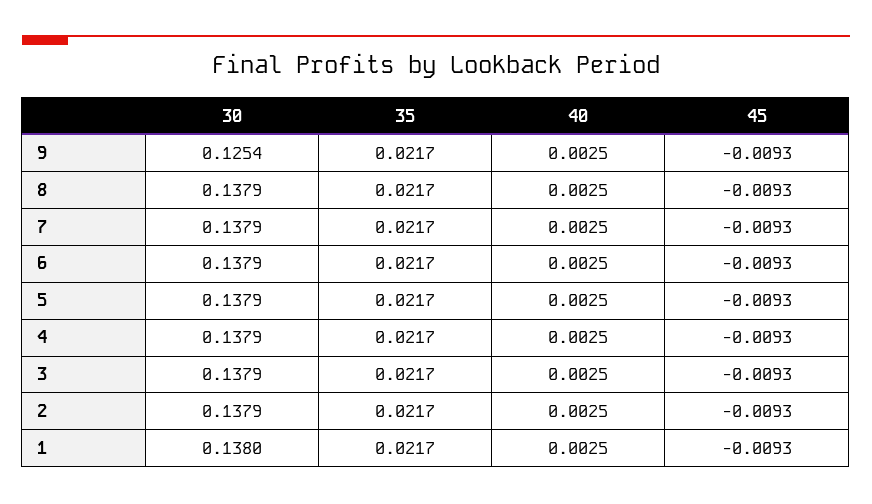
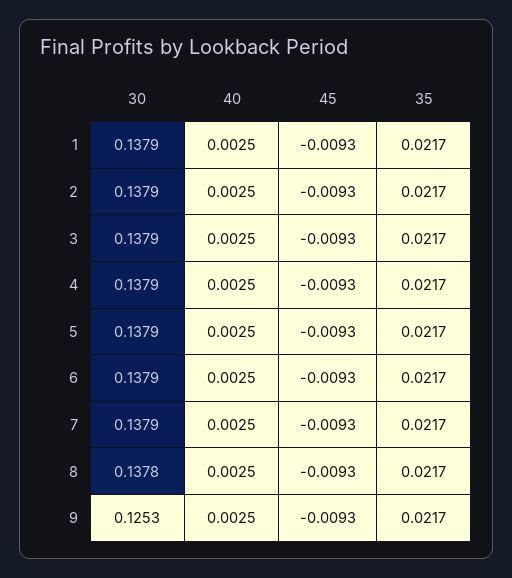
  {
    "30": {
-     "9": 0.1254,
+     "9": 0.1253,
-     "8": 0.1379,
+     "8": 0.1378,
      "7": 0.1379,
      "6": 0.1379,
      "5": 0.1379,
      "4": 0.1379,
      "3": 0.1379,
      "2": 0.1379,
-     "1": 0.138
+     "1": 0.1379
    },
    "35": {
      "9": 0.0217,
      "8": 0.0217,
      "7": 0.0217,
      "6": 0.0217,
      "5": 0.0217,
      "4": 0.0217,
      "3": 0.0217,
      "2": 0.0217,
      "1": 0.0217
    },
    "40": {
      "9": 0.0025,
      "8": 0.0025,
      "7": 0.0025,
      "6": 0.0025,
      "5": 0.0025,
      "4": 0.0025,
      "3": 0.0025,
      "2": 0.0025,
      "1": 0.0025
    },
    "45": {
      "9": -0.0093,
      "8": -0.0093,
      "7": -0.0093,
      "6": -0.0093,
      "5": -0.0093,
      "4": -0.0093,
      "3": -0.0093,
      "2": -0.0093,
      "1": -0.0093
    }
  }

